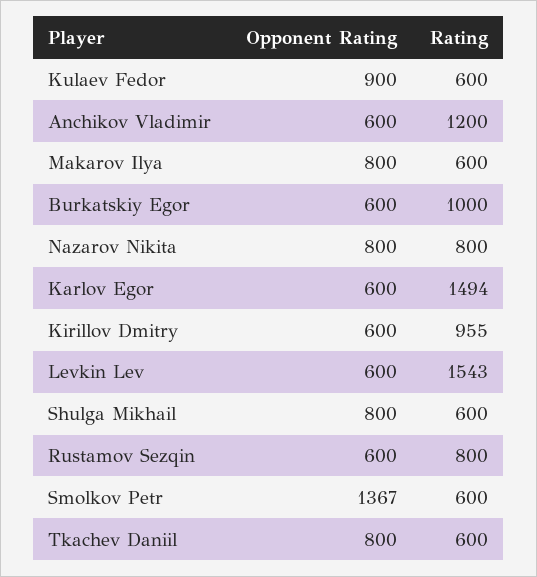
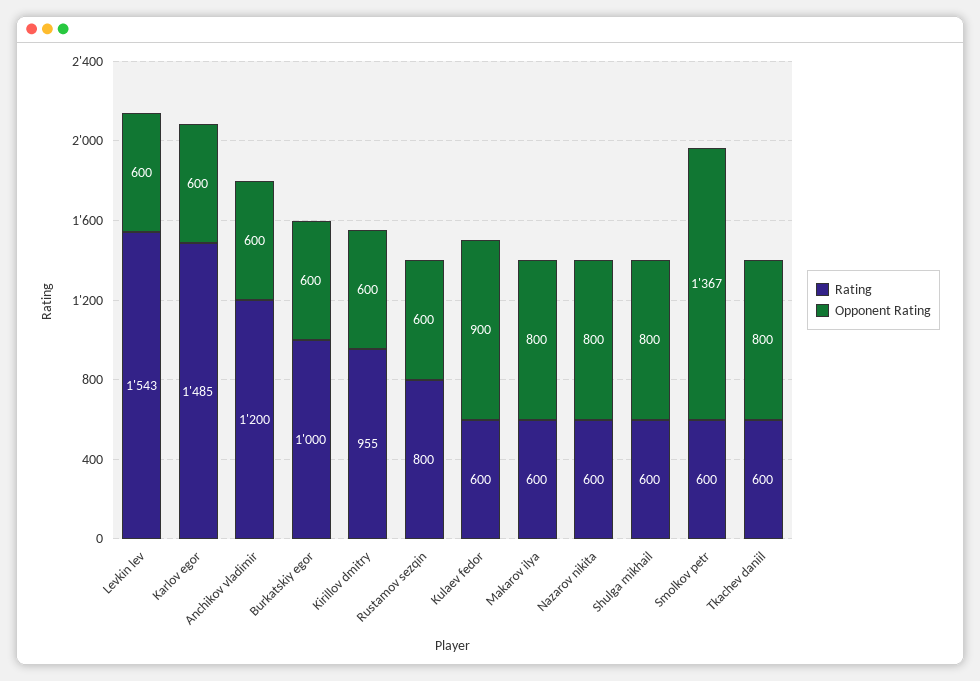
  {
    "Opponent Rating": {
      "Kulaev Fedor": 900,
      "Anchikov Vladimir": 600,
      "Makarov Ilya": 800,
      "Burkatskiy Egor": 600,
      "Nazarov Nikita": 800,
      "Karlov Egor": 600,
      "Kirillov Dmitry": 600,
      "Levkin Lev": 600,
      "Shulga Mikhail": 800,
      "Rustamov Sezqin": 600,
      "Smolkov Petr": 1367,
      "Tkachev Daniil": 800
    },
    "Rating": {
      "Kulaev Fedor": 600,
      "Anchikov Vladimir": 1200,
      "Makarov Ilya": 600,
      "Burkatskiy Egor": 1000,
-     "Nazarov Nikita": 800,
+     "Nazarov Nikita": 600,
-     "Karlov Egor": 1494,
+     "Karlov Egor": 1485,
      "Kirillov Dmitry": 955,
      "Levkin Lev": 1543,
      "Shulga Mikhail": 600,
      "Rustamov Sezqin": 800,
      "Smolkov Petr": 600,
      "Tkachev Daniil": 600
    }
  }

